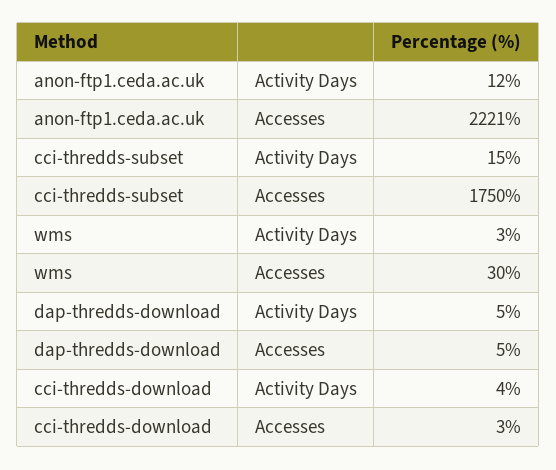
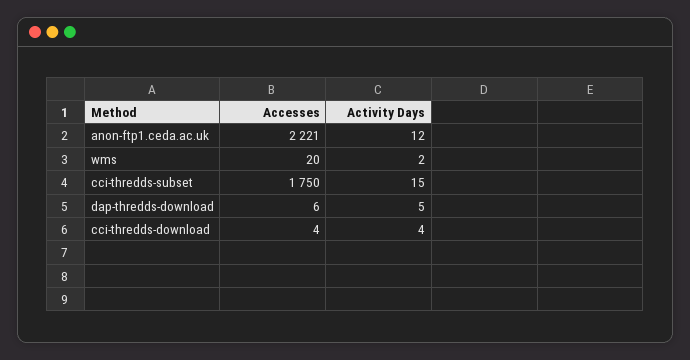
  {
    "anon-ftp1.ceda.ac.uk": {
      "Activity Days": 12,
      "Accesses": 2221
    },
    "cci-thredds-subset": {
      "Activity Days": 15,
      "Accesses": 1750
    },
    "wms": {
-     "Activity Days": 3,
+     "Activity Days": 2,
-     "Accesses": 30
+     "Accesses": 20
    },
    "dap-thredds-download": {
      "Activity Days": 5,
-     "Accesses": 5
+     "Accesses": 6
    },
    "cci-thredds-download": {
      "Activity Days": 4,
-     "Accesses": 3
+     "Accesses": 4
    }
  }

